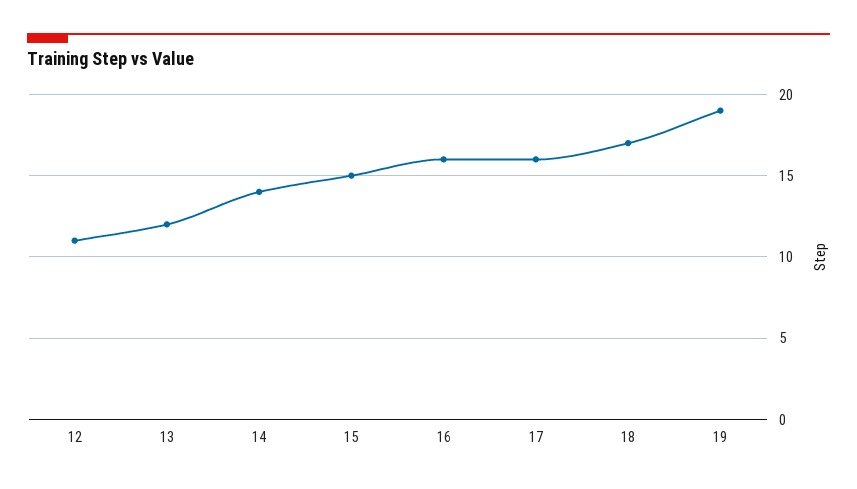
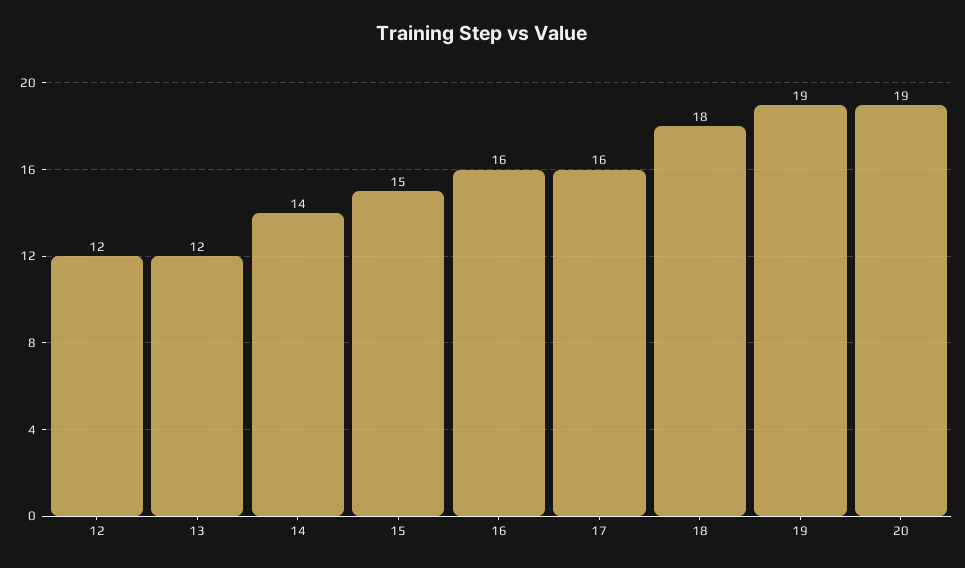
  {
-   "12": 11,
+   "12": 12,
    "13": 12,
    "14": 14,
    "15": 15,
    "16": 16,
    "17": 16,
-   "18": 17,
+   "18": 18,
-   "19": 19
+   "19": 19,
+   "20": 19
  }

